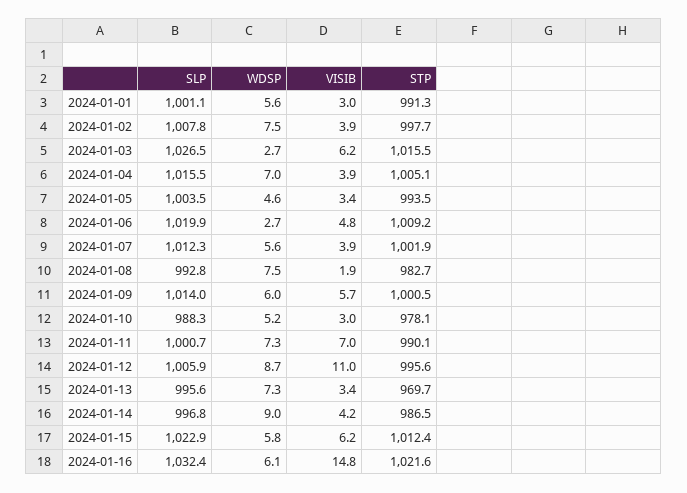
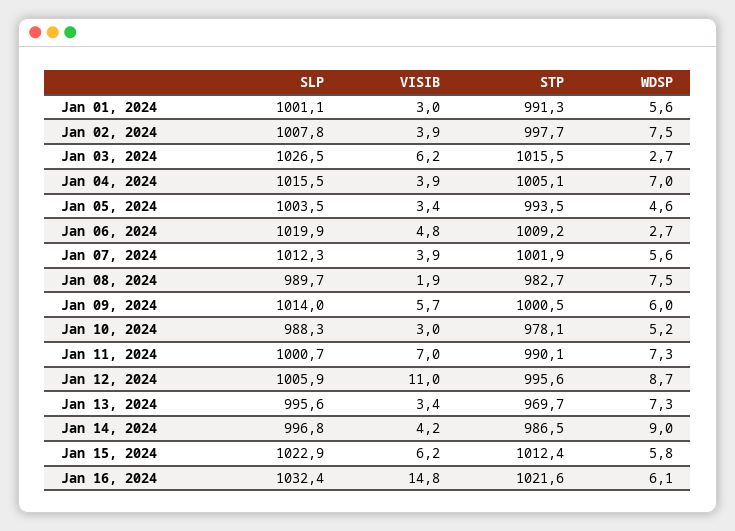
  {
    "SLP": {
      "2024-01-01": 1001.1,
      "2024-01-02": 1007.8,
      "2024-01-03": 1026.5,
      "2024-01-04": 1015.5,
      "2024-01-05": 1003.5,
      "2024-01-06": 1019.9,
      "2024-01-07": 1012.3,
-     "2024-01-08": 992.8,
+     "2024-01-08": 989.7,
      "2024-01-09": 1014,
      "2024-01-10": 988.3,
      "2024-01-11": 1000.7,
      "2024-01-12": 1005.9,
      "2024-01-13": 995.6,
      "2024-01-14": 996.8,
      "2024-01-15": 1022.9,
      "2024-01-16": 1032.4
    },
    "WDSP": {
      "2024-01-01": 5.6,
      "2024-01-02": 7.5,
      "2024-01-03": 2.7,
      "2024-01-04": 7,
      "2024-01-05": 4.6,
      "2024-01-06": 2.7,
      "2024-01-07": 5.6,
      "2024-01-08": 7.5,
      "2024-01-09": 6,
      "2024-01-10": 5.2,
      "2024-01-11": 7.3,
      "2024-01-12": 8.7,
      "2024-01-13": 7.3,
      "2024-01-14": 9,
      "2024-01-15": 5.8,
      "2024-01-16": 6.1
    },
    "VISIB": {
      "2024-01-01": 3,
      "2024-01-02": 3.9,
      "2024-01-03": 6.2,
      "2024-01-04": 3.9,
      "2024-01-05": 3.4,
      "2024-01-06": 4.8,
      "2024-01-07": 3.9,
      "2024-01-08": 1.9,
      "2024-01-09": 5.7,
      "2024-01-10": 3,
      "2024-01-11": 7,
      "2024-01-12": 11,
      "2024-01-13": 3.4,
      "2024-01-14": 4.2,
      "2024-01-15": 6.2,
      "2024-01-16": 14.8
    },
    "STP": {
      "2024-01-01": 991.3,
      "2024-01-02": 997.7,
      "2024-01-03": 1015.5,
      "2024-01-04": 1005.1,
      "2024-01-05": 993.5,
      "2024-01-06": 1009.2,
      "2024-01-07": 1001.9,
      "2024-01-08": 982.7,
      "2024-01-09": 1000.5,
      "2024-01-10": 978.1,
      "2024-01-11": 990.1,
      "2024-01-12": 995.6,
      "2024-01-13": 969.7,
      "2024-01-14": 986.5,
      "2024-01-15": 1012.4,
      "2024-01-16": 1021.6
    }
  }

